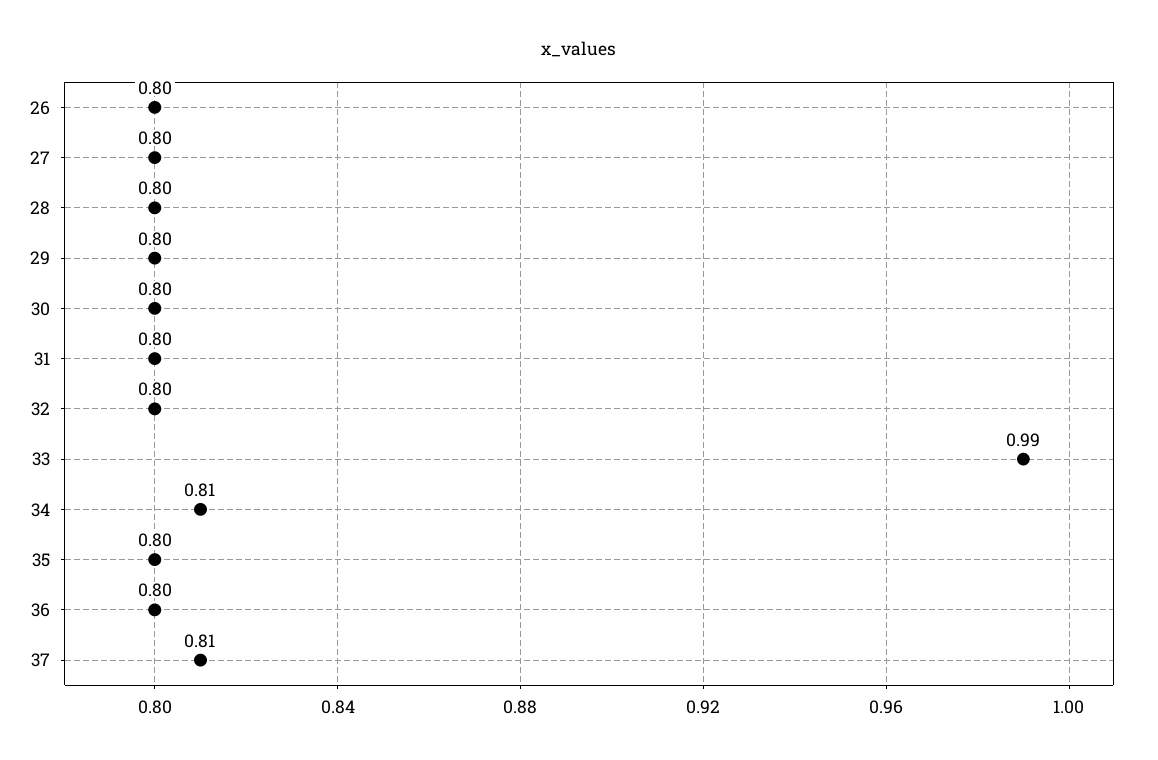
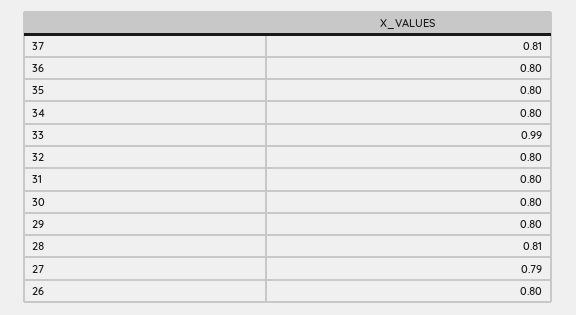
  {
    "26": 0.8,
-   "27": 0.8,
+   "27": 0.79,
-   "28": 0.8,
+   "28": 0.81,
    "29": 0.8,
    "30": 0.8,
    "31": 0.8,
    "32": 0.8,
    "33": 0.99,
-   "34": 0.81,
+   "34": 0.8,
    "35": 0.8,
    "36": 0.8,
    "37": 0.81
  }

